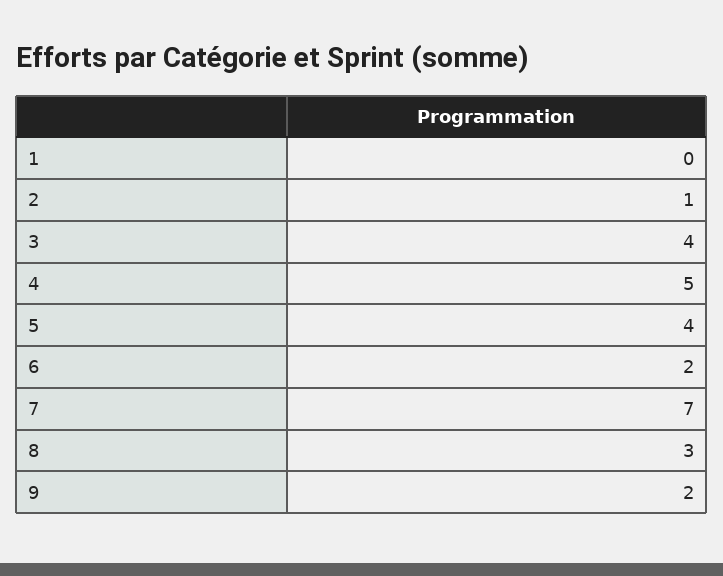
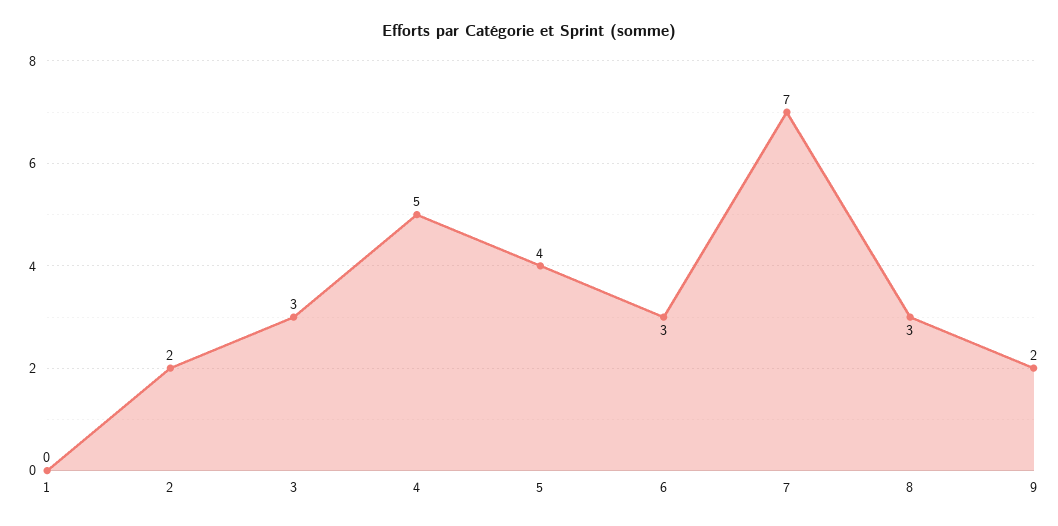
  {
    "1": 0,
-   "2": 1,
+   "2": 2,
-   "3": 4,
+   "3": 3,
    "4": 5,
    "5": 4,
-   "6": 2,
+   "6": 3,
    "7": 7,
    "8": 3,
    "9": 2
  }

